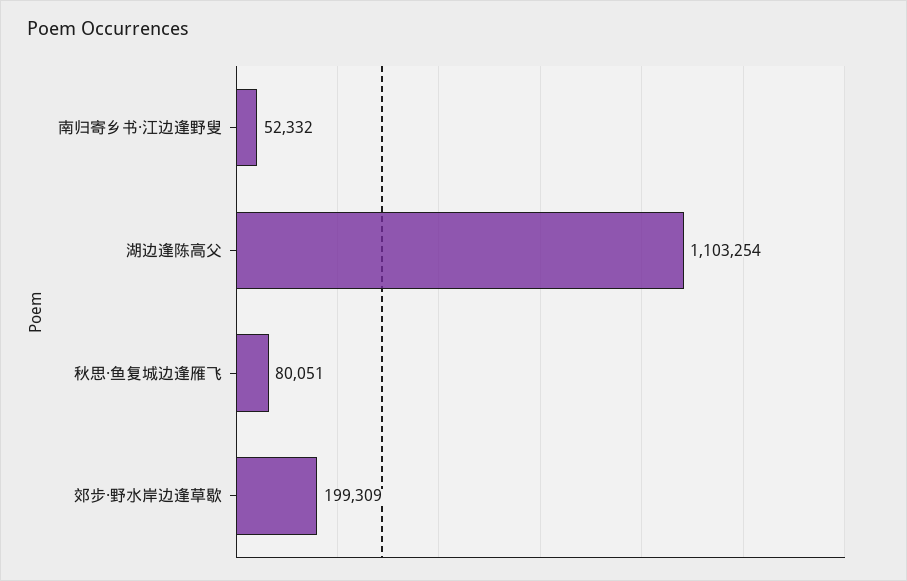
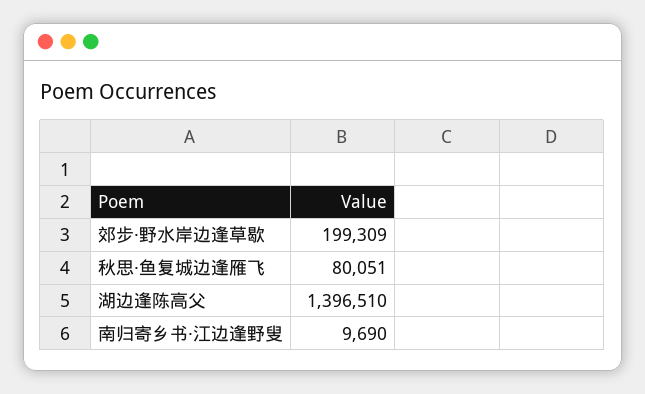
  {
-   "南归寄乡书·江边逢野叟": 52332,
+   "南归寄乡书·江边逢野叟": 9690,
-   "湖边逢陈高父": 1103254,
+   "湖边逢陈高父": 1396510,
    "秋思·鱼复城边逢雁飞": 80051,
    "郊步·野水岸边逢草歇": 199309
  }

